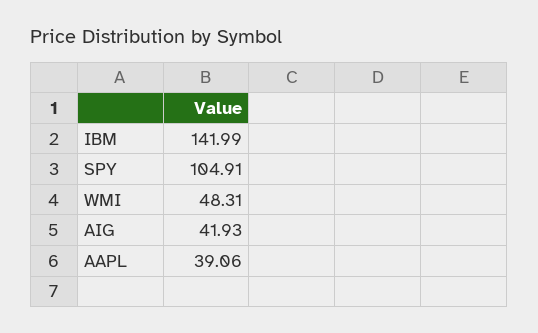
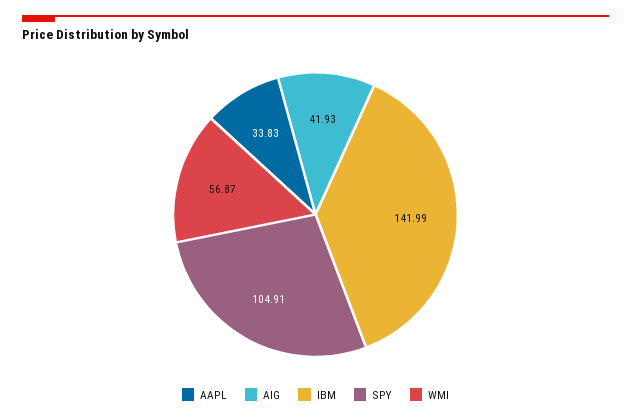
  {
    "IBM": 141.99,
    "SPY": 104.91,
-   "WMI": 48.31,
+   "WMI": 56.87,
    "AIG": 41.93,
-   "AAPL": 39.06
+   "AAPL": 33.83
  }

